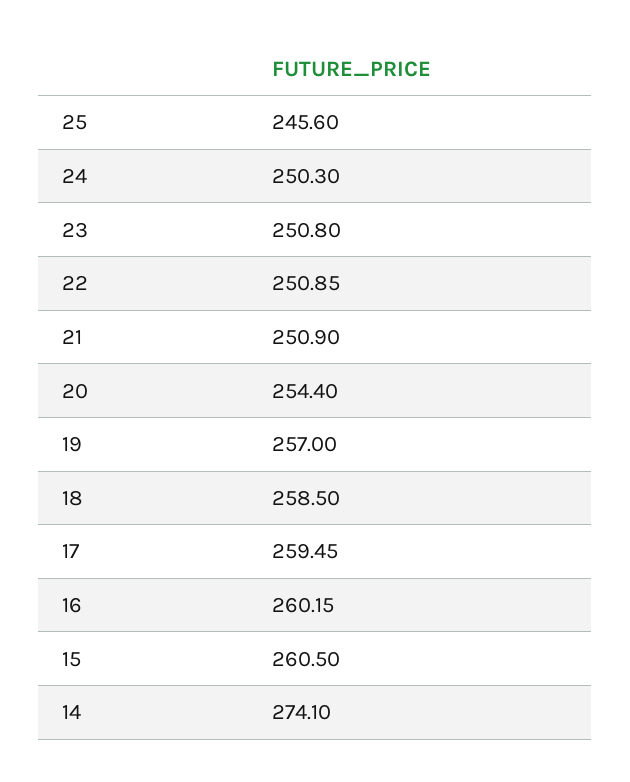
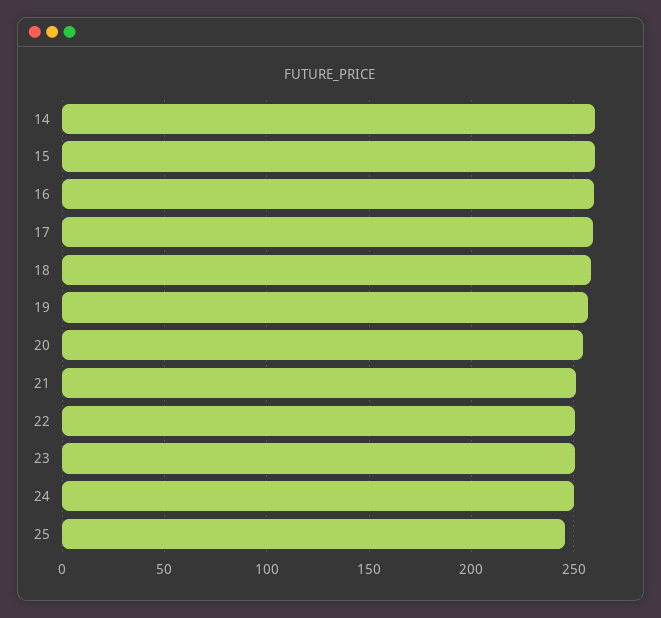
  {
    "25": 245.6,
    "24": 250.3,
    "23": 250.8,
    "22": 250.85,
    "21": 250.9,
    "20": 254.4,
    "19": 257,
    "18": 258.5,
    "17": 259.45,
    "16": 260.15,
    "15": 260.5,
-   "14": 274.1
+   "14": 260
  }

